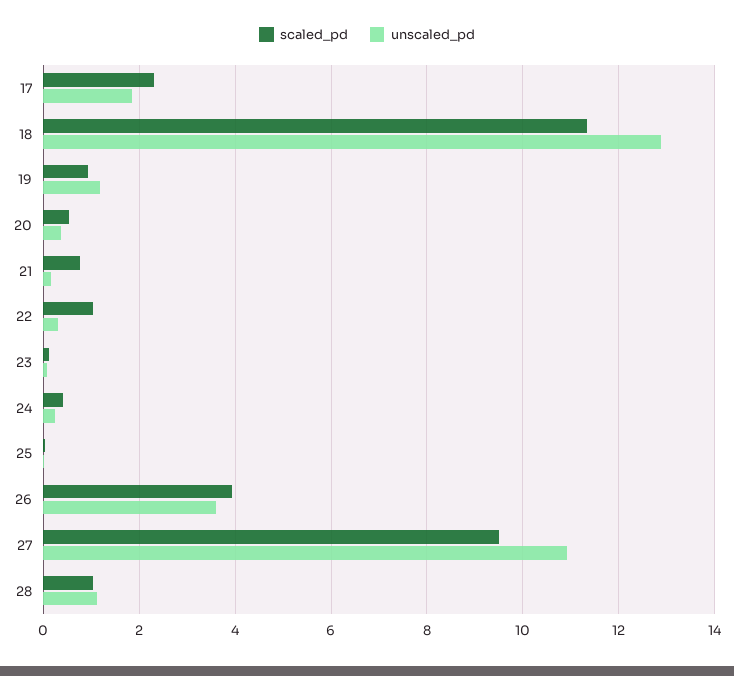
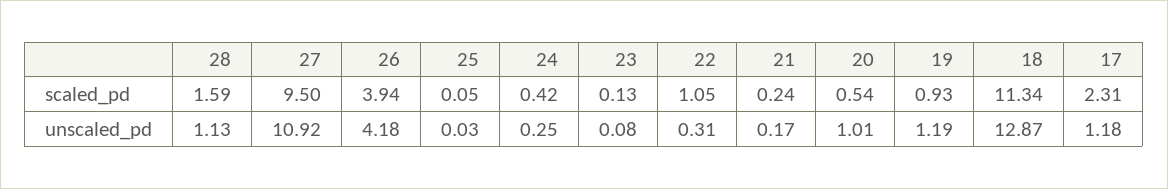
  {
    "scaled_pd": {
      "17": 2.31,
      "18": 11.34,
      "19": 0.93,
      "20": 0.54,
-     "21": 0.8,
+     "21": 0.24,
      "22": 1.05,
      "23": 0.13,
      "24": 0.42,
      "25": 0.05,
      "26": 3.94,
      "27": 9.5,
-     "28": 1
+     "28": 1.59
    },
    "unscaled_pd": {
-     "17": 1.8,
+     "17": 1.18,
      "18": 12.87,
      "19": 1.19,
-     "20": 0.4,
+     "20": 1.01,
      "21": 0.17,
      "22": 0.31,
      "23": 0.08,
      "24": 0.25,
      "25": 0.03,
-     "26": 3.6,
+     "26": 4.18,
      "27": 10.92,
      "28": 1.13
    }
  }

